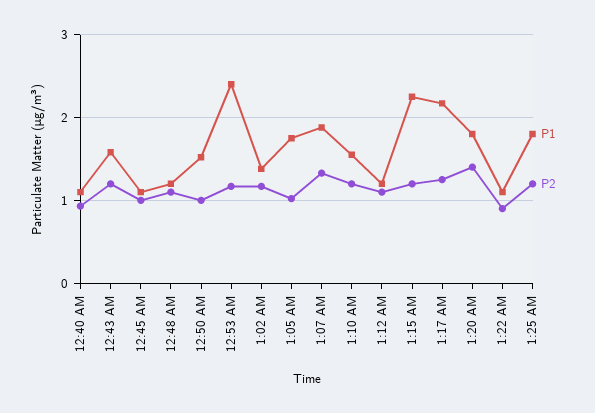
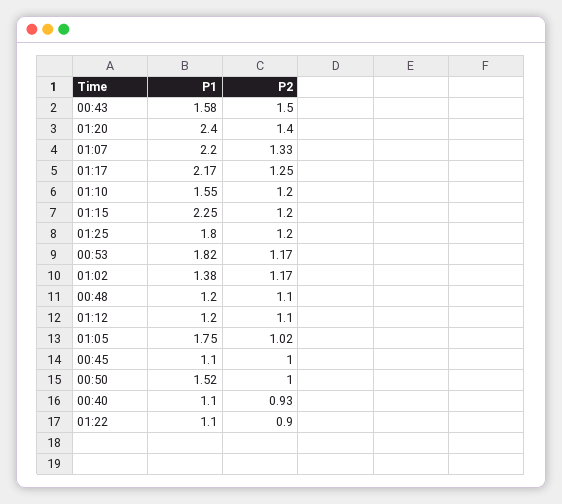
  {
    "P1": {
      "12:40 AM": 1.1,
      "12:43 AM": 1.58,
      "12:45 AM": 1.1,
      "12:48 AM": 1.2,
      "12:50 AM": 1.52,
-     "12:53 AM": 2.4,
+     "12:53 AM": 1.82,
      "1:02 AM": 1.38,
      "1:05 AM": 1.75,
-     "1:07 AM": 1.9,
+     "1:07 AM": 2.2,
      "1:10 AM": 1.55,
      "1:12 AM": 1.2,
      "1:15 AM": 2.25,
      "1:17 AM": 2.17,
-     "1:20 AM": 1.8,
+     "1:20 AM": 2.4,
      "1:22 AM": 1.1,
      "1:25 AM": 1.8
    },
    "P2": {
      "12:40 AM": 0.93,
-     "12:43 AM": 1.2,
+     "12:43 AM": 1.5,
      "12:45 AM": 1,
      "12:48 AM": 1.1,
      "12:50 AM": 1,
      "12:53 AM": 1.17,
      "1:02 AM": 1.17,
      "1:05 AM": 1.02,
      "1:07 AM": 1.33,
      "1:10 AM": 1.2,
      "1:12 AM": 1.1,
      "1:15 AM": 1.2,
      "1:17 AM": 1.25,
      "1:20 AM": 1.4,
      "1:22 AM": 0.9,
      "1:25 AM": 1.2
    }
  }

